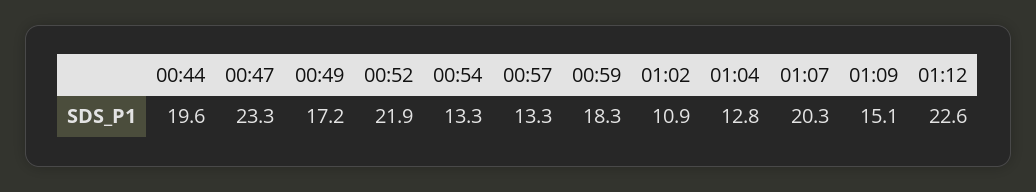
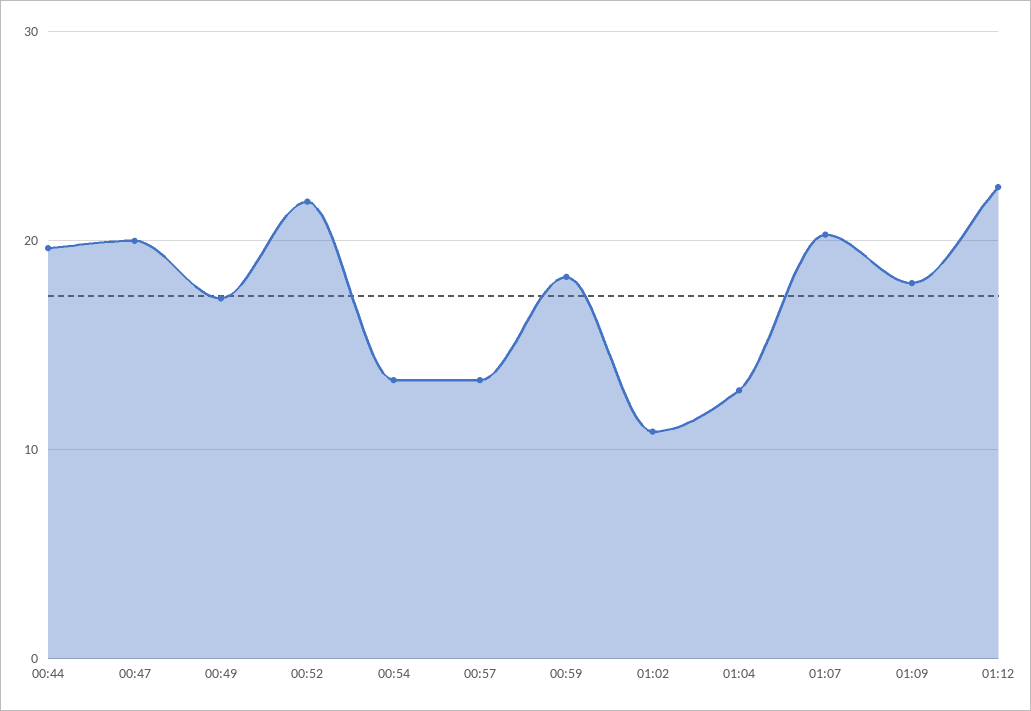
  {
    "00:44": 19.6,
-   "00:47": 23.3,
+   "00:47": 20,
    "00:49": 17.2,
    "00:52": 21.9,
    "00:54": 13.3,
    "00:57": 13.3,
    "00:59": 18.3,
    "01:02": 10.9,
    "01:04": 12.8,
    "01:07": 20.3,
-   "01:09": 15.1,
+   "01:09": 18,
    "01:12": 22.6
  }

